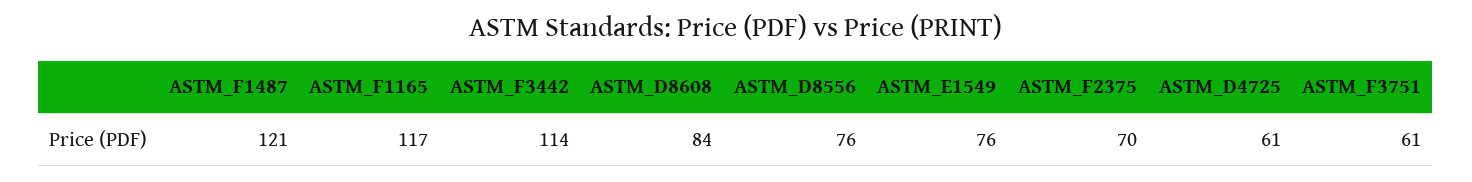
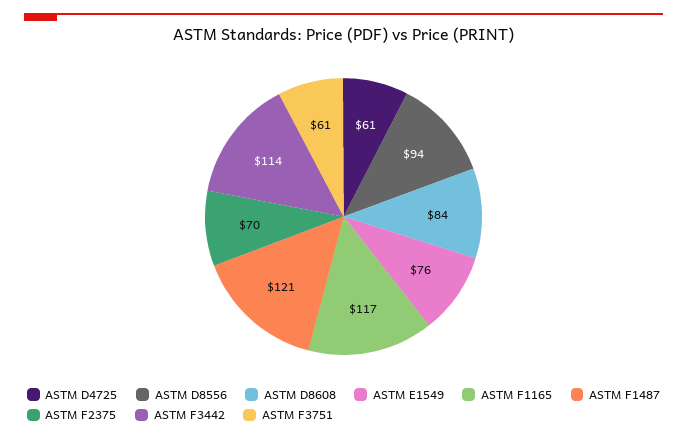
  {
    "ASTM_F1487": 121,
    "ASTM_F1165": 117,
    "ASTM_F3442": 114,
    "ASTM_D8608": 84,
-   "ASTM_D8556": 76,
+   "ASTM_D8556": 94,
    "ASTM_E1549": 76,
    "ASTM_F2375": 70,
    "ASTM_D4725": 61,
    "ASTM_F3751": 61
  }

